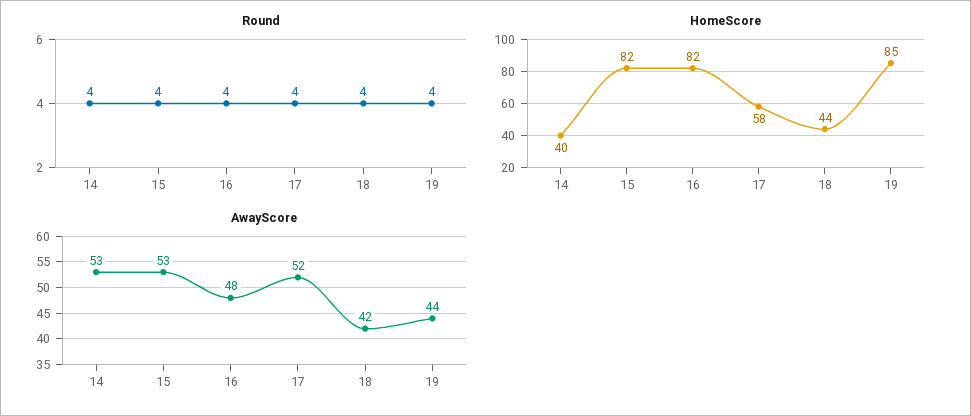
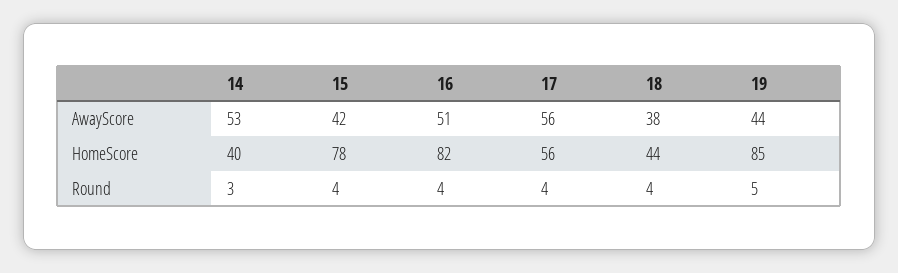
  {
    "Round": {
-     "14": 4,
+     "14": 3,
      "15": 4,
      "16": 4,
      "17": 4,
      "18": 4,
-     "19": 4
+     "19": 5
    },
    "HomeScore": {
      "14": 40,
-     "15": 82,
+     "15": 78,
      "16": 82,
-     "17": 58,
+     "17": 56,
      "18": 44,
      "19": 85
    },
    "AwayScore": {
      "14": 53,
-     "15": 53,
+     "15": 42,
-     "16": 48,
+     "16": 51,
-     "17": 52,
+     "17": 56,
-     "18": 42,
+     "18": 38,
      "19": 44
    }
  }

